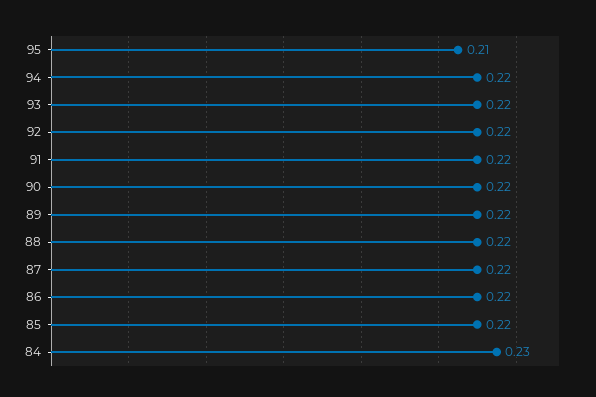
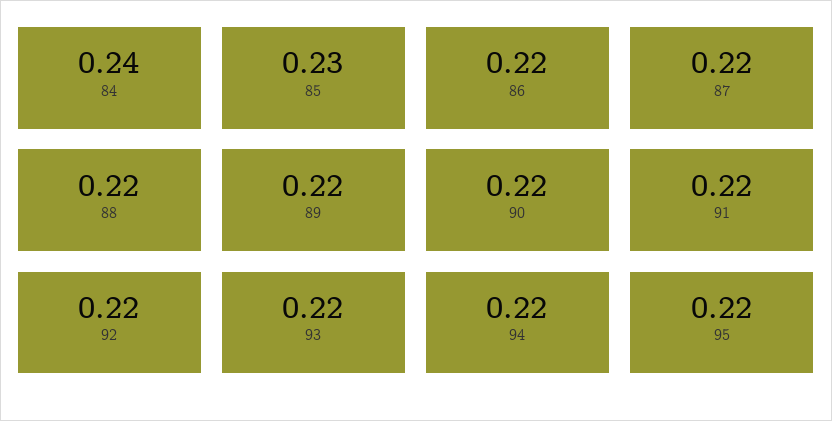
  {
-   "95": 0.21,
+   "95": 0.22,
    "94": 0.22,
    "93": 0.22,
    "92": 0.22,
    "91": 0.22,
    "90": 0.22,
    "89": 0.22,
    "88": 0.22,
    "87": 0.22,
    "86": 0.22,
-   "85": 0.22,
+   "85": 0.23,
-   "84": 0.23
+   "84": 0.24
  }

